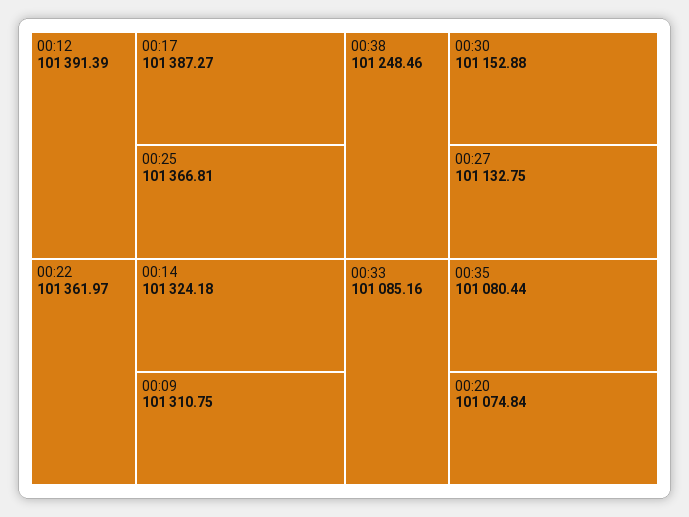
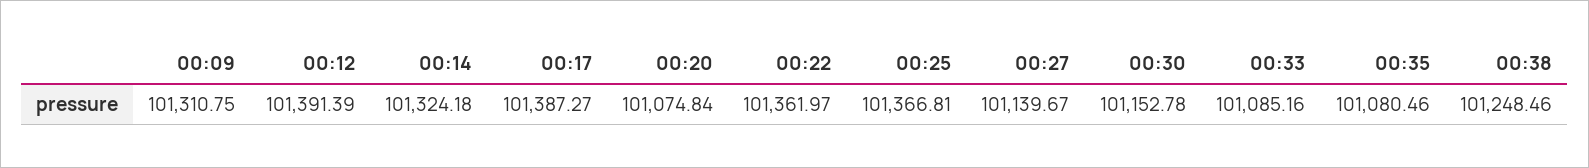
  {
    "00:12": 101391.39,
    "00:17": 101387.27,
    "00:25": 101366.81,
    "00:22": 101361.97,
    "00:14": 101324.18,
    "00:09": 101310.75,
    "00:38": 101248.46,
-   "00:30": 101152.88,
+   "00:30": 101152.78,
-   "00:27": 101132.75,
+   "00:27": 101139.67,
    "00:33": 101085.16,
-   "00:35": 101080.44,
+   "00:35": 101080.46,
    "00:20": 101074.84
  }

